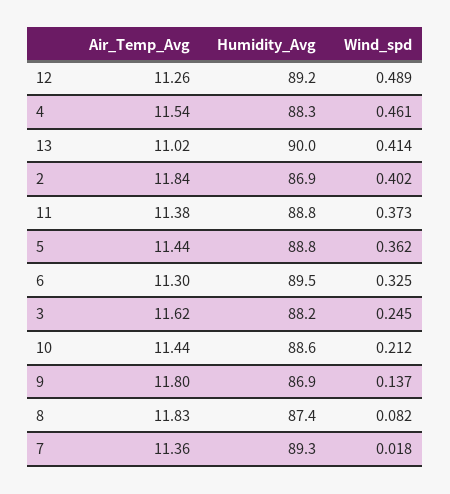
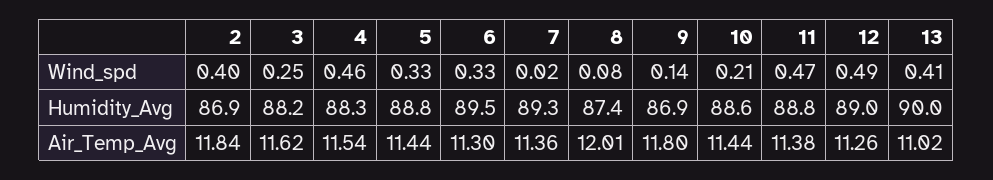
  {
    "Air_Temp_Avg": {
      "12": 11.26,
      "4": 11.54,
      "13": 11.02,
      "2": 11.84,
      "11": 11.38,
      "5": 11.44,
      "6": 11.3,
      "3": 11.62,
      "10": 11.44,
      "9": 11.8,
-     "8": 11.83,
+     "8": 12.01,
      "7": 11.36
    },
    "Humidity_Avg": {
-     "12": 89.2,
+     "12": 89,
      "4": 88.3,
      "13": 90,
      "2": 86.9,
      "11": 88.8,
      "5": 88.8,
      "6": 89.5,
      "3": 88.2,
      "10": 88.6,
      "9": 86.9,
      "8": 87.4,
      "7": 89.3
    },
    "Wind_spd": {
      "12": 0.489,
      "4": 0.461,
      "13": 0.414,
      "2": 0.402,
-     "11": 0.373,
+     "11": 0.47,
-     "5": 0.362,
+     "5": 0.33,
      "6": 0.325,
      "3": 0.245,
      "10": 0.212,
      "9": 0.137,
      "8": 0.082,
      "7": 0.018
    }
  }

